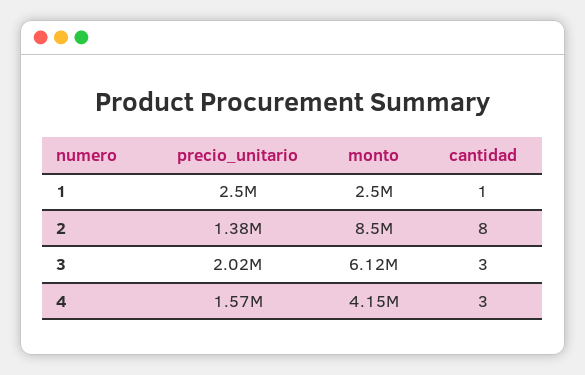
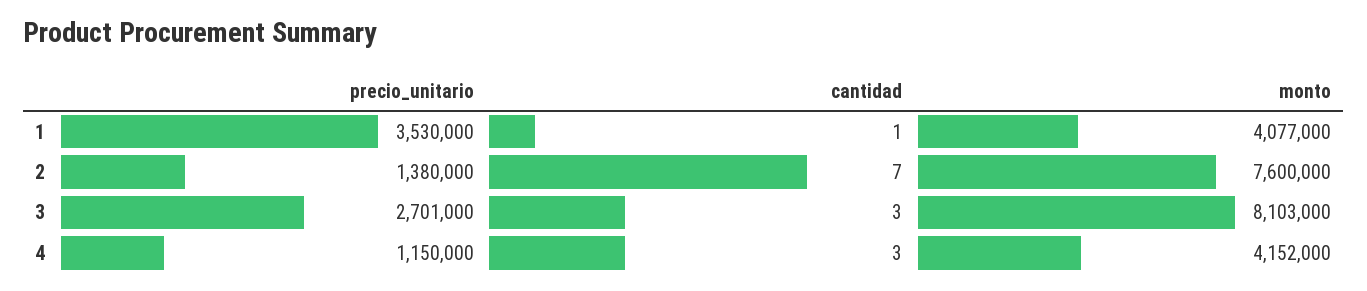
  {
    "precio_unitario": {
-     "1": 2500000,
+     "1": 3530000,
      "2": 1380000,
-     "3": 2020000,
+     "3": 2701000,
-     "4": 1570000
+     "4": 1150000
    },
    "monto": {
-     "1": 2500000,
+     "1": 4077000,
-     "2": 8500000,
+     "2": 7600000,
-     "3": 6120000,
+     "3": 8103000,
      "4": 4152000
    },
    "cantidad": {
      "1": 1,
-     "2": 8,
+     "2": 7,
      "3": 3,
      "4": 3
    }
  }

